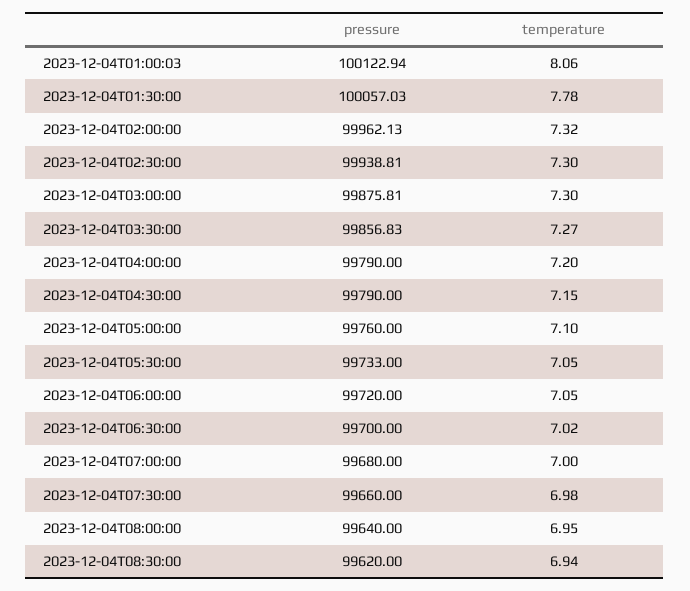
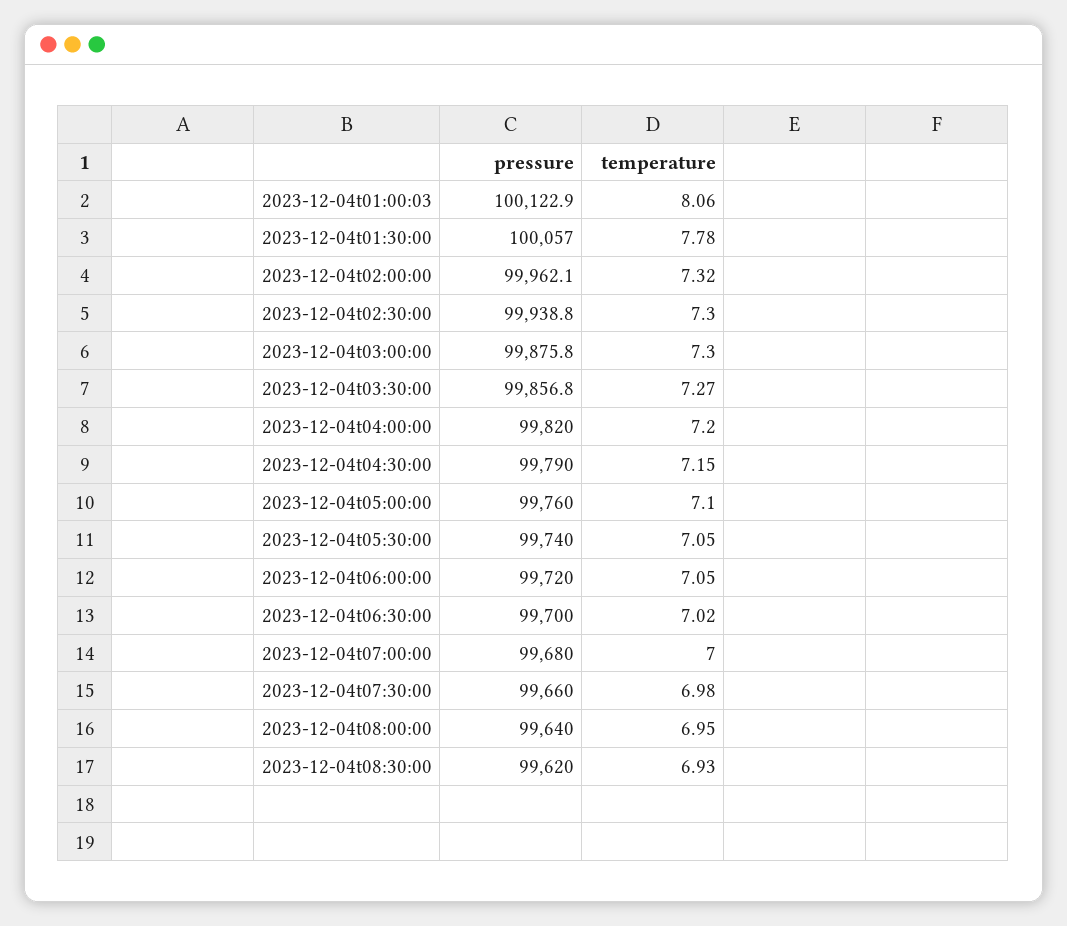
  {
    "pressure": {
      "2023-12-04T01:00:03": 100122.94,
      "2023-12-04T01:30:00": 100057.03,
      "2023-12-04T02:00:00": 99962.13,
      "2023-12-04T02:30:00": 99938.81,
      "2023-12-04T03:00:00": 99875.81,
      "2023-12-04T03:30:00": 99856.83,
-     "2023-12-04T04:00:00": 99790,
+     "2023-12-04T04:00:00": 99820,
      "2023-12-04T04:30:00": 99790,
      "2023-12-04T05:00:00": 99760,
-     "2023-12-04T05:30:00": 99733,
+     "2023-12-04T05:30:00": 99740,
      "2023-12-04T06:00:00": 99720,
      "2023-12-04T06:30:00": 99700,
      "2023-12-04T07:00:00": 99680,
      "2023-12-04T07:30:00": 99660,
      "2023-12-04T08:00:00": 99640,
      "2023-12-04T08:30:00": 99620
    },
    "temperature": {
      "2023-12-04T01:00:03": 8.06,
      "2023-12-04T01:30:00": 7.78,
      "2023-12-04T02:00:00": 7.32,
      "2023-12-04T02:30:00": 7.3,
      "2023-12-04T03:00:00": 7.3,
      "2023-12-04T03:30:00": 7.27,
      "2023-12-04T04:00:00": 7.2,
      "2023-12-04T04:30:00": 7.15,
      "2023-12-04T05:00:00": 7.1,
      "2023-12-04T05:30:00": 7.05,
      "2023-12-04T06:00:00": 7.05,
      "2023-12-04T06:30:00": 7.02,
      "2023-12-04T07:00:00": 7,
      "2023-12-04T07:30:00": 6.98,
      "2023-12-04T08:00:00": 6.95,
-     "2023-12-04T08:30:00": 6.94
+     "2023-12-04T08:30:00": 6.93
    }
  }

